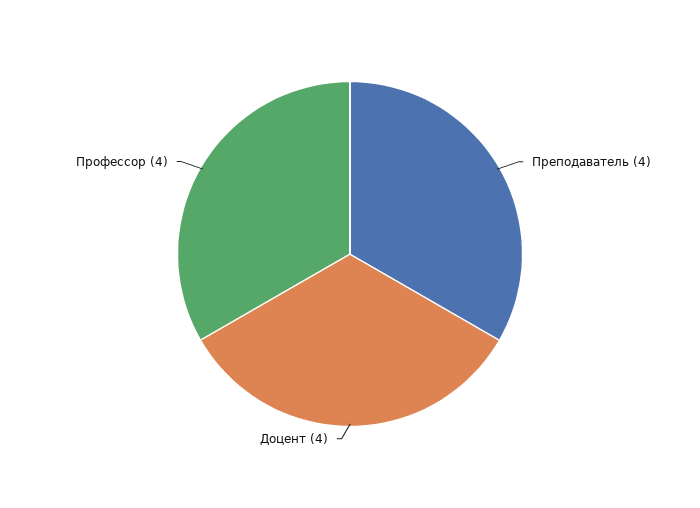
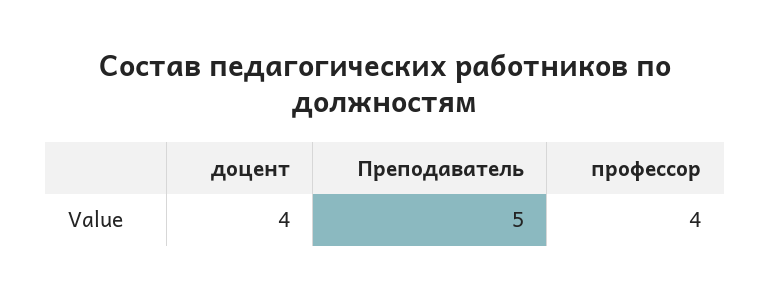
  {
-   "Преподаватель": 4,
+   "Преподаватель": 5,
    "Доцент": 4,
    "Профессор": 4
  }

